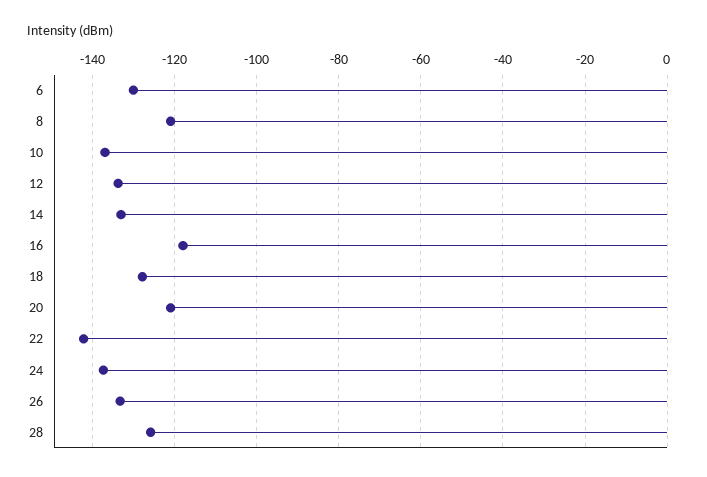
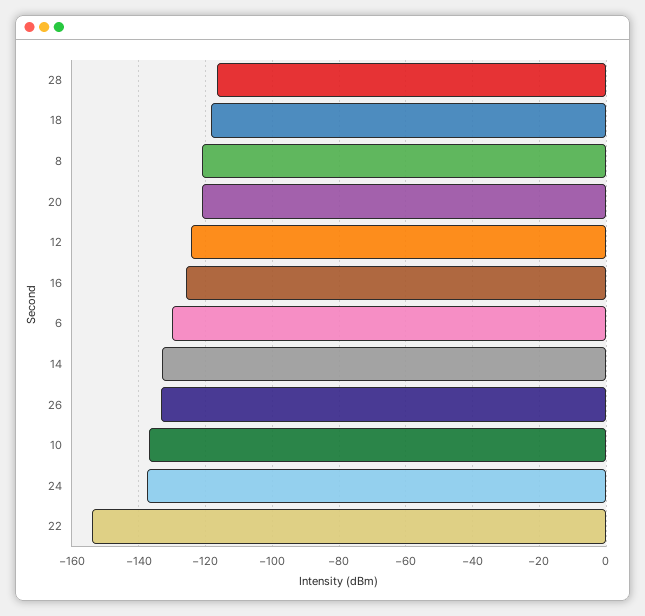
  {
    "6": -130,
    "8": -122,
    "10": -138,
-   "12": -134,
+   "12": -124,
    "14": -134,
-   "16": -118,
+   "16": -126,
-   "18": -128,
+   "18": -118,
    "20": -122,
-   "22": -142,
+   "22": -154,
    "24": -138,
    "26": -134,
-   "28": -126
+   "28": -116
  }

